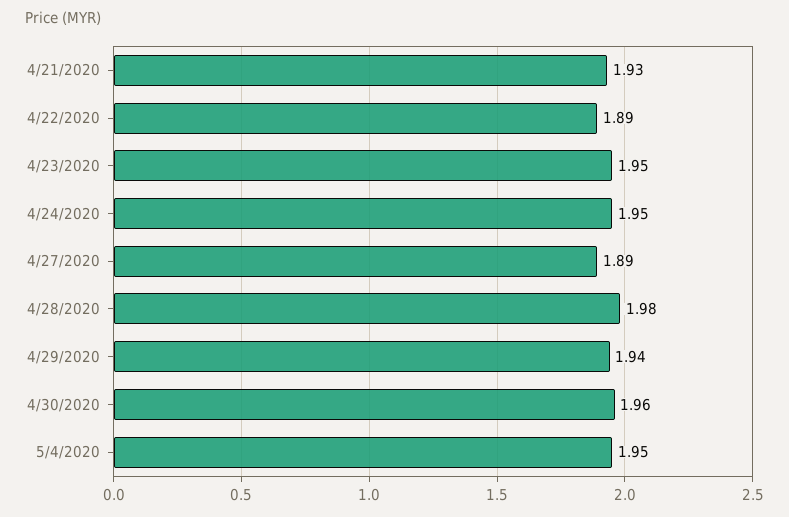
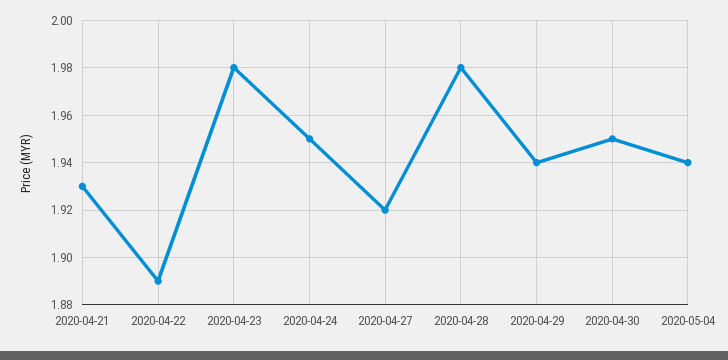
  {
    "4/21/2020": 1.93,
    "4/22/2020": 1.89,
-   "4/23/2020": 1.95,
+   "4/23/2020": 1.98,
    "4/24/2020": 1.95,
-   "4/27/2020": 1.89,
+   "4/27/2020": 1.92,
    "4/28/2020": 1.98,
    "4/29/2020": 1.94,
-   "4/30/2020": 1.96,
+   "4/30/2020": 1.95,
-   "5/4/2020": 1.95
+   "5/4/2020": 1.94
  }

